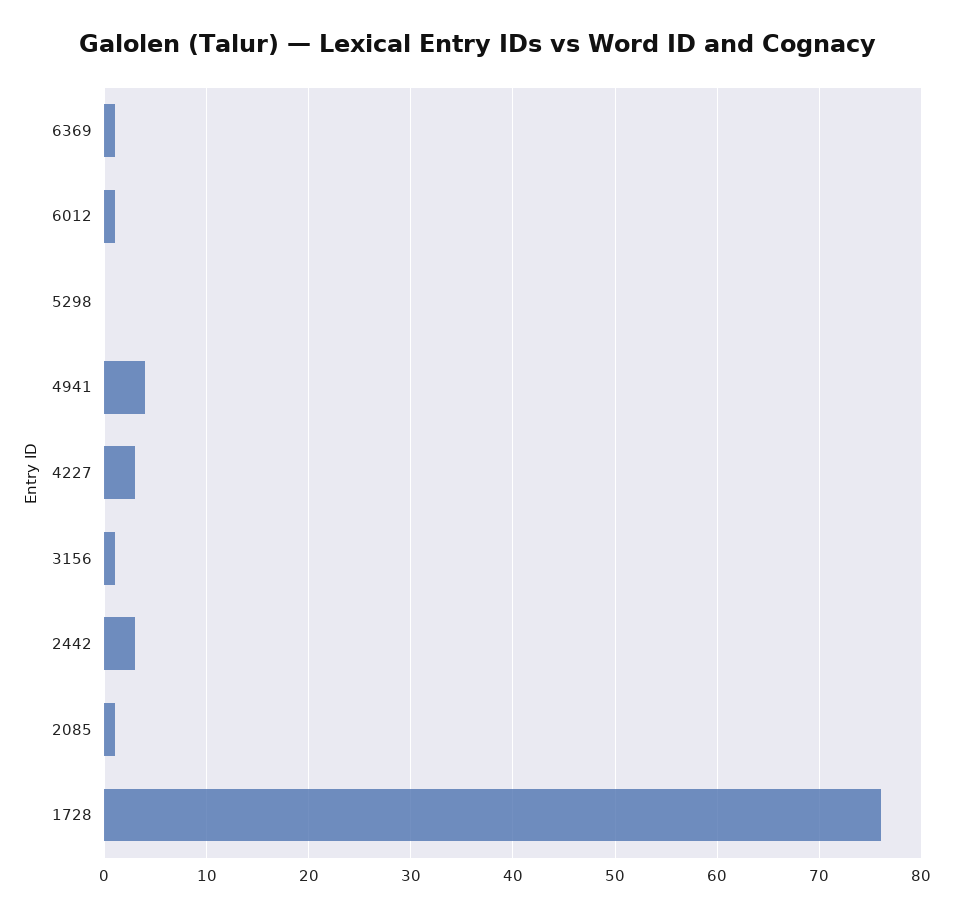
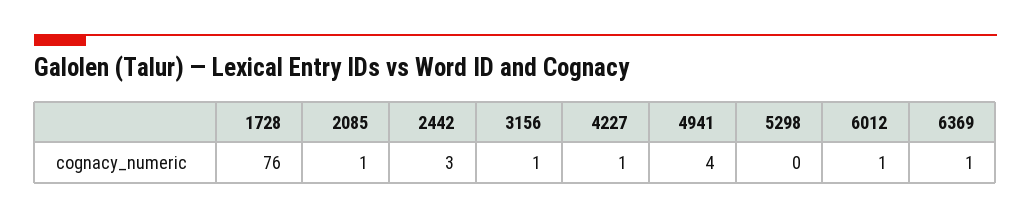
  {
    "6369": 1,
    "6012": 1,
    "5298": 0,
    "4941": 4,
-   "4227": 3,
+   "4227": 1,
    "3156": 1,
    "2442": 3,
    "2085": 1,
    "1728": 76
  }

